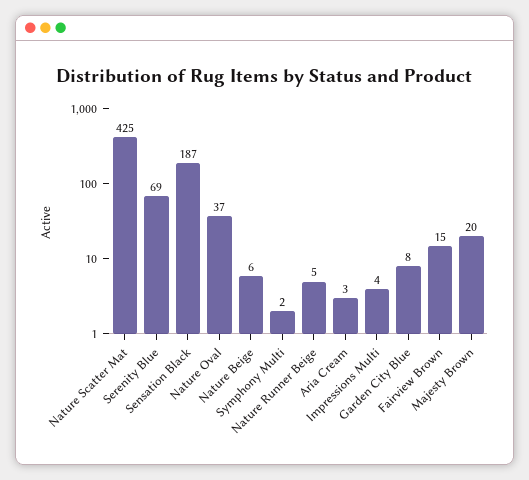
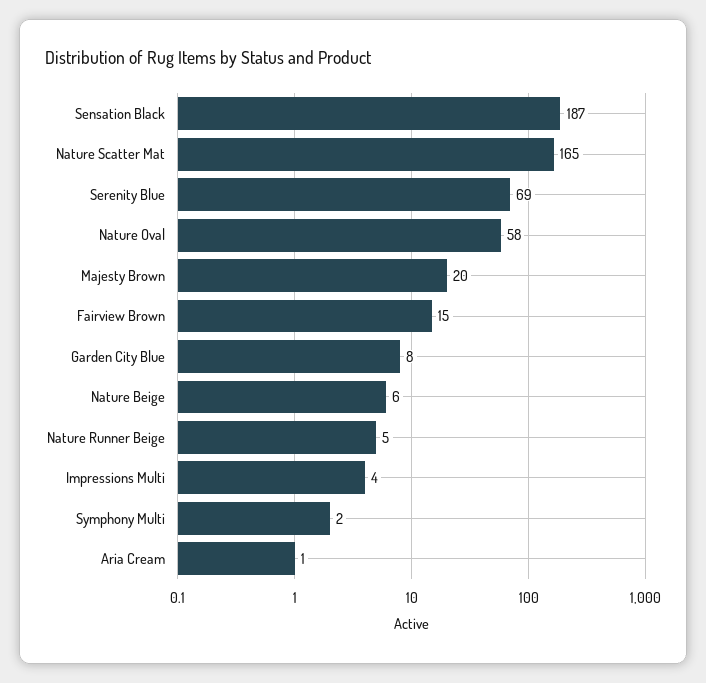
  {
-   "Nature Scatter Mat": 425,
+   "Nature Scatter Mat": 165,
    "Serenity Blue": 69,
    "Sensation Black": 187,
-   "Nature Oval": 37,
+   "Nature Oval": 58,
    "Nature Beige": 6,
    "Symphony Multi": 2,
    "Nature Runner Beige": 5,
-   "Aria Cream": 3,
+   "Aria Cream": 1,
    "Impressions Multi": 4,
    "Garden City Blue": 8,
    "Fairview Brown": 15,
    "Majesty Brown": 20
  }

